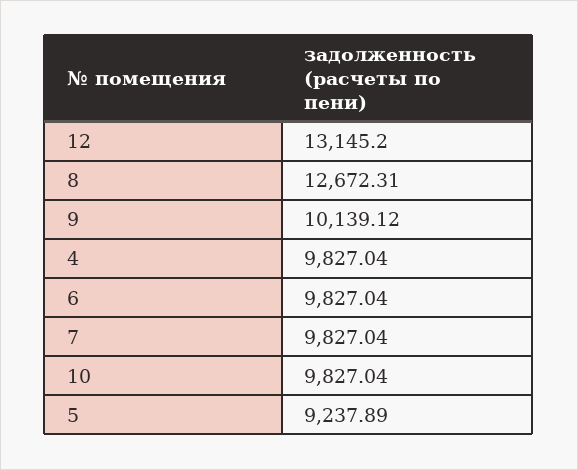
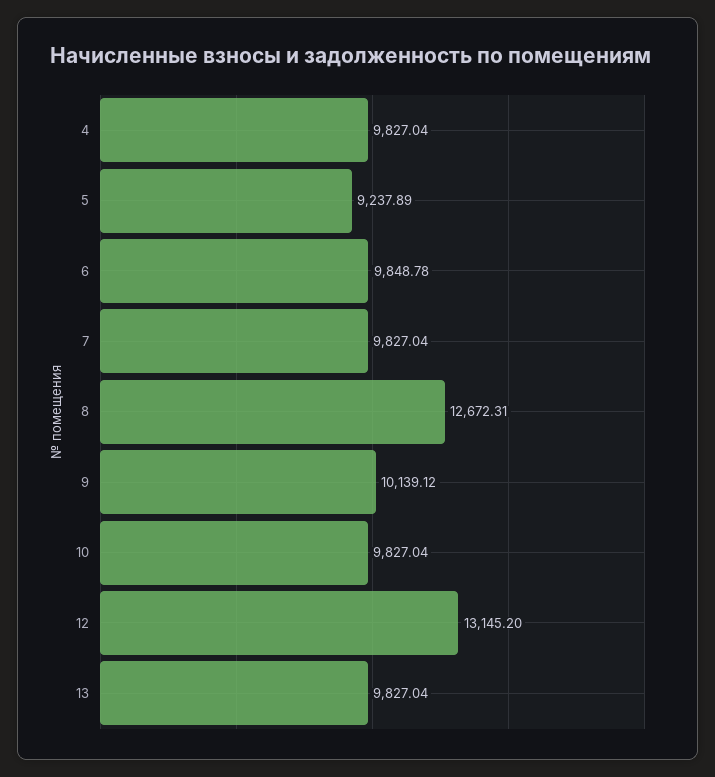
  {
    "12": 13145.2,
    "8": 12672.31,
    "9": 10139.12,
    "4": 9827.04,
-   "6": 9827.04,
+   "6": 9848.78,
    "7": 9827.04,
    "10": 9827.04,
-   "5": 9237.89
+   "5": 9237.89,
+   "13": 9827.04
  }

